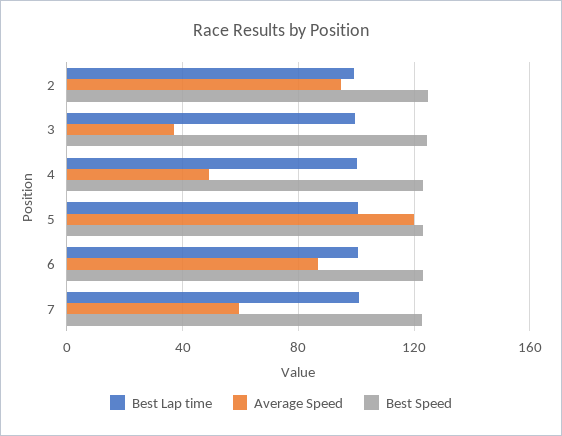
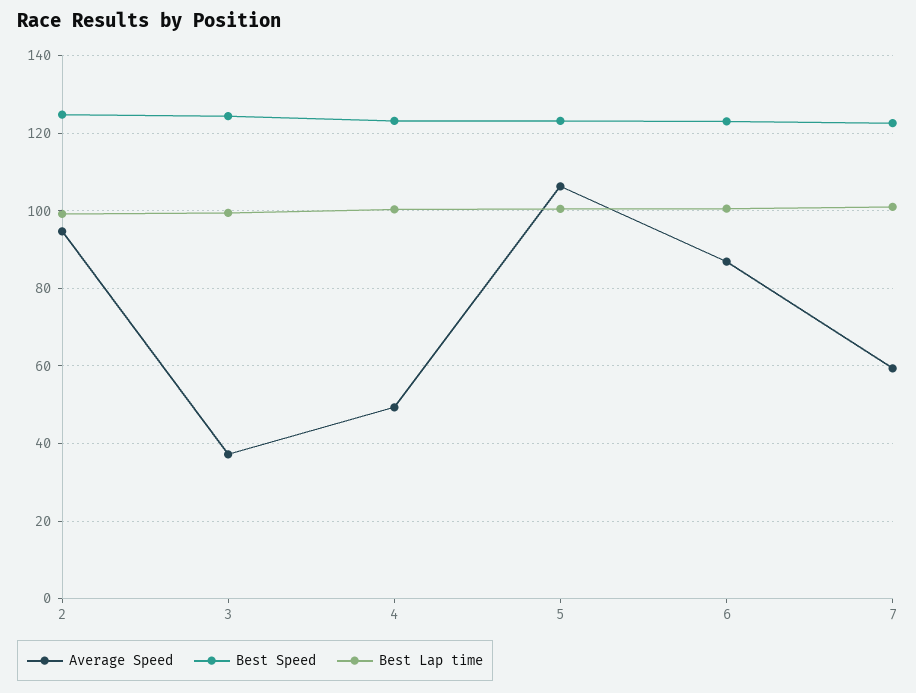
  {
    "Best Lap time": {
      "2": 100,
      "3": 100,
      "4": 100,
      "5": 100,
      "6": 100,
      "7": 102
    },
    "Average Speed": {
      "2": 94,
      "3": 38,
      "4": 50,
-     "5": 120,
+     "5": 106,
      "6": 86,
      "7": 60
    },
    "Best Speed": {
      "2": 124,
      "3": 124,
      "4": 124,
      "5": 124,
      "6": 124,
      "7": 122
    }
  }

